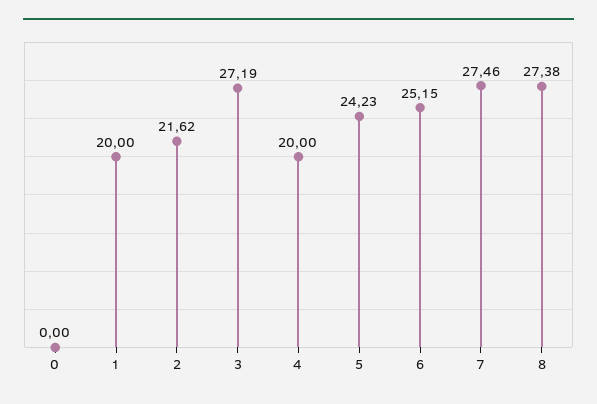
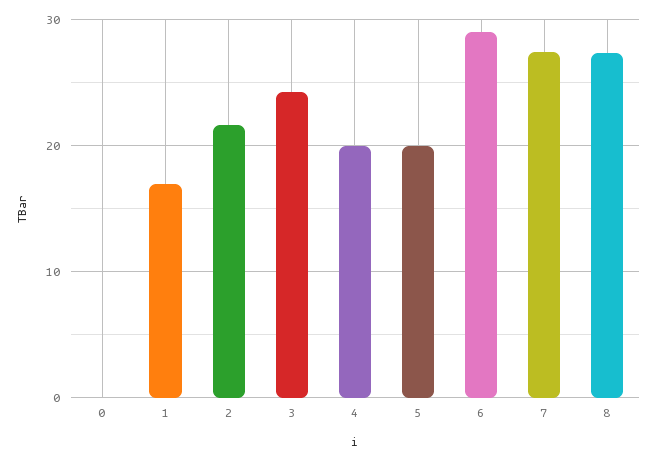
  {
    "0": 0,
-   "1": 20,
+   "1": 17,
    "2": 21.62,
-   "3": 27.19,
+   "3": 24,
    "4": 20,
-   "5": 24.23,
+   "5": 20,
-   "6": 25.15,
+   "6": 29,
    "7": 27.46,
    "8": 27.38
  }

